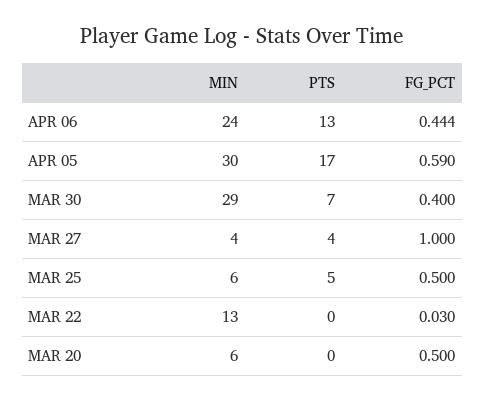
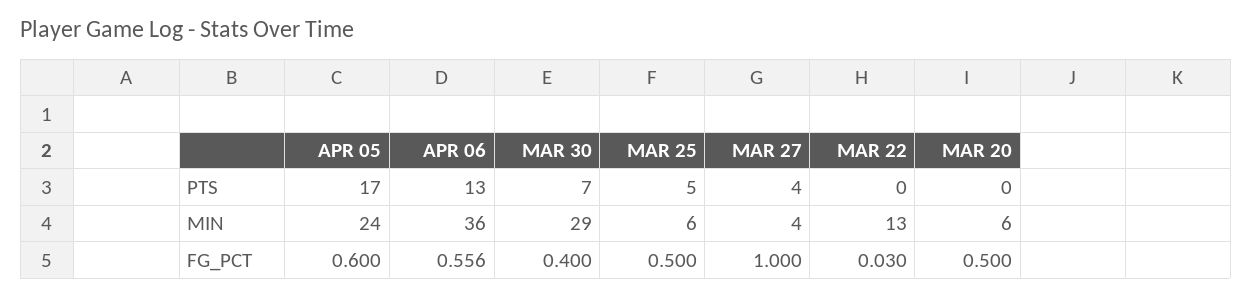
  {
    "MIN": {
-     "APR 06": 24,
+     "APR 06": 36,
-     "APR 05": 30,
+     "APR 05": 24,
      "MAR 30": 29,
      "MAR 27": 4,
      "MAR 25": 6,
      "MAR 22": 13,
      "MAR 20": 6
    },
    "PTS": {
      "APR 06": 13,
      "APR 05": 17,
      "MAR 30": 7,
      "MAR 27": 4,
      "MAR 25": 5,
      "MAR 22": 0,
      "MAR 20": 0
    },
    "FG_PCT": {
-     "APR 06": 0.444,
+     "APR 06": 0.556,
-     "APR 05": 0.59,
+     "APR 05": 0.6,
      "MAR 30": 0.4,
      "MAR 27": 1,
      "MAR 25": 0.5,
      "MAR 22": 0.03,
      "MAR 20": 0.5
    }
  }

